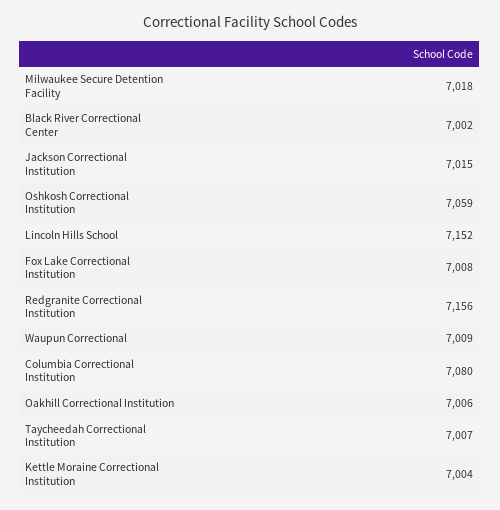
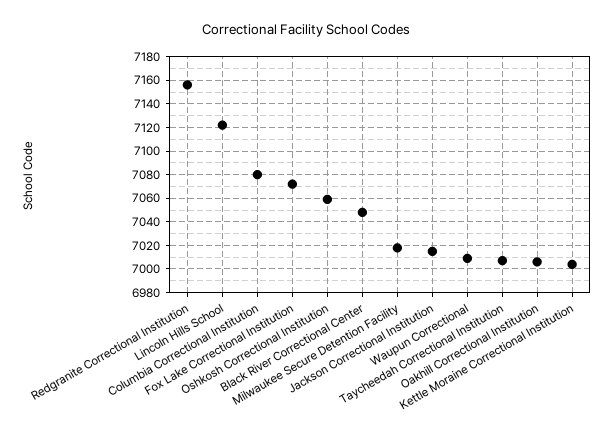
  {
    "Milwaukee Secure Detention Facility": 7018,
-   "Black River Correctional Center": 7002,
+   "Black River Correctional Center": 7050,
    "Jackson Correctional Institution": 7015,
    "Oshkosh Correctional Institution": 7059,
-   "Lincoln Hills School": 7152,
+   "Lincoln Hills School": 7120,
-   "Fox Lake Correctional Institution": 7008,
+   "Fox Lake Correctional Institution": 7070,
    "Redgranite Correctional Institution": 7156,
    "Waupun Correctional": 7009,
    "Columbia Correctional Institution": 7080,
    "Oakhill Correctional Institution": 7006,
    "Taycheedah Correctional Institution": 7007,
    "Kettle Moraine Correctional Institution": 7004
  }

